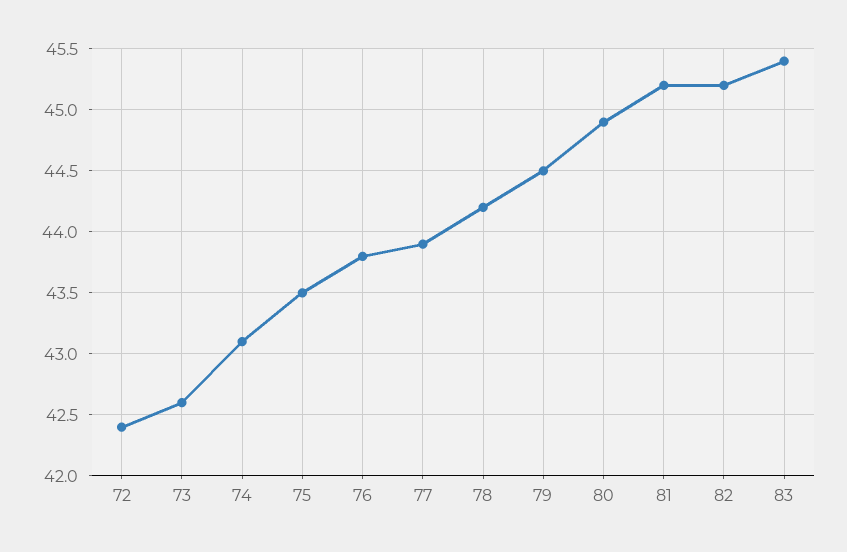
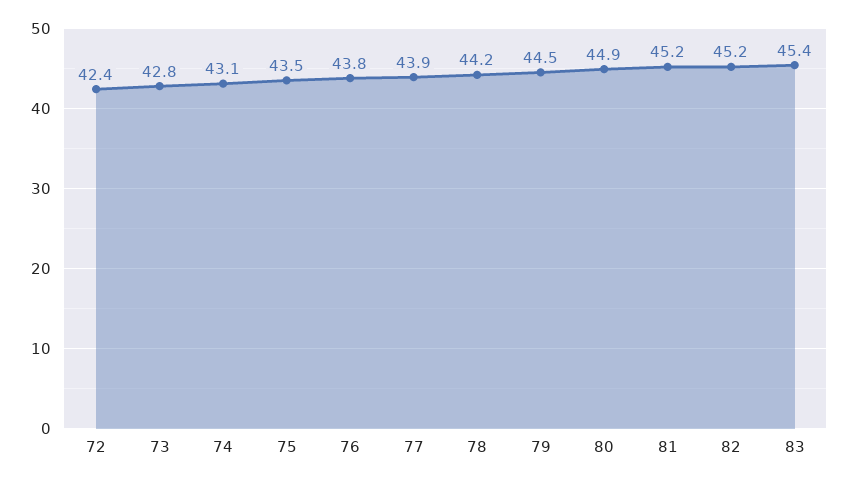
  {
    "72": 42.4,
-   "73": 42.6,
+   "73": 42.8,
    "74": 43.1,
    "75": 43.5,
    "76": 43.8,
    "77": 43.9,
    "78": 44.2,
    "79": 44.5,
    "80": 44.9,
    "81": 45.2,
    "82": 45.2,
    "83": 45.4
  }

